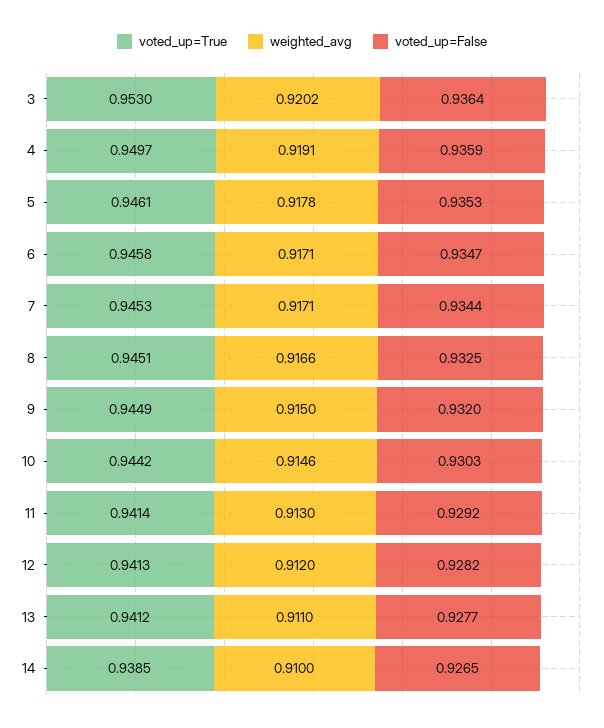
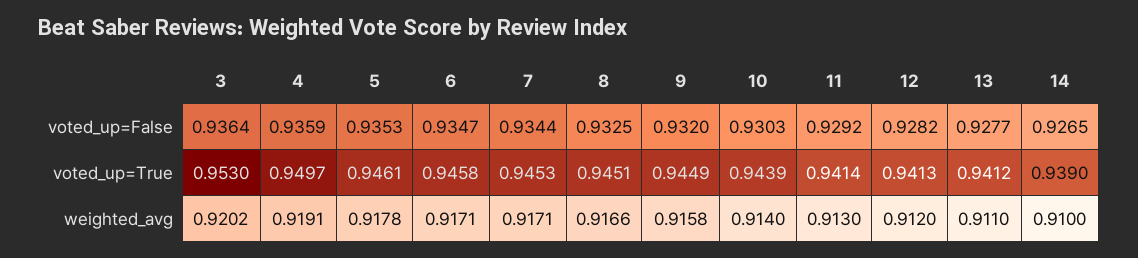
  {
    "voted_up=True": {
      "3": 0.953,
      "4": 0.9497,
      "5": 0.9461,
      "6": 0.9458,
      "7": 0.9453,
      "8": 0.9451,
      "9": 0.9449,
-     "10": 0.9442,
+     "10": 0.9439,
      "11": 0.9414,
      "12": 0.9413,
      "13": 0.9412,
-     "14": 0.9385
+     "14": 0.939
    },
    "weighted_avg": {
      "3": 0.9202,
      "4": 0.9191,
      "5": 0.9178,
      "6": 0.9171,
      "7": 0.9171,
      "8": 0.9166,
-     "9": 0.915,
+     "9": 0.9158,
-     "10": 0.9146,
+     "10": 0.914,
      "11": 0.913,
      "12": 0.912,
      "13": 0.911,
      "14": 0.91
    },
    "voted_up=False": {
      "3": 0.9364,
      "4": 0.9359,
      "5": 0.9353,
      "6": 0.9347,
      "7": 0.9344,
      "8": 0.9325,
      "9": 0.932,
      "10": 0.9303,
      "11": 0.9292,
      "12": 0.9282,
      "13": 0.9277,
      "14": 0.9265
    }
  }

